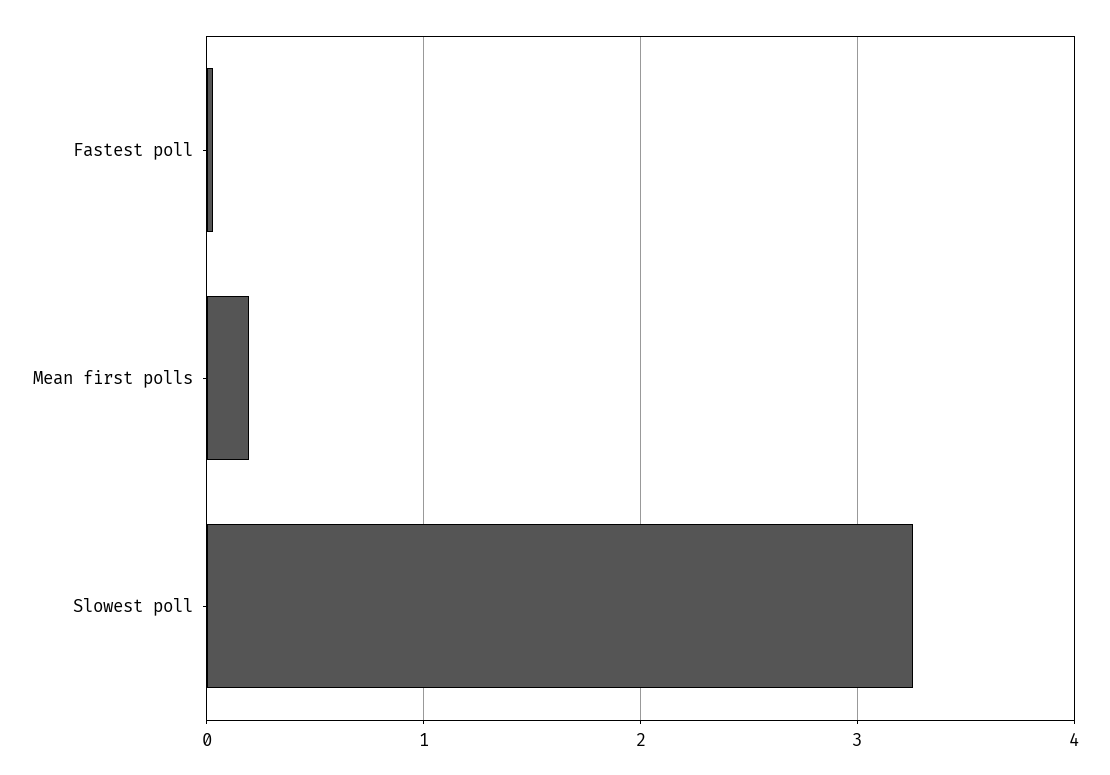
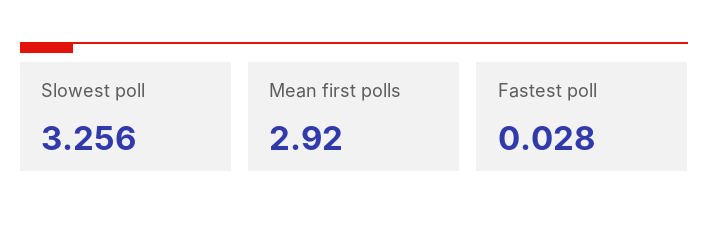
  {
    "Fastest poll": 0.028,
-   "Mean first polls": 0.2,
+   "Mean first polls": 2.92,
    "Slowest poll": 3.256
  }

